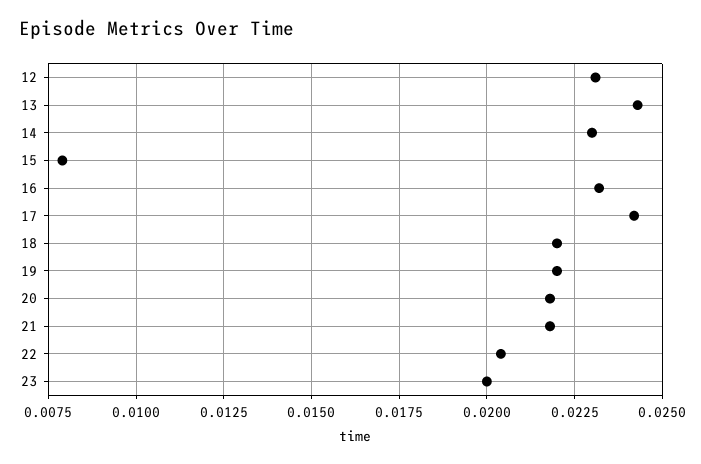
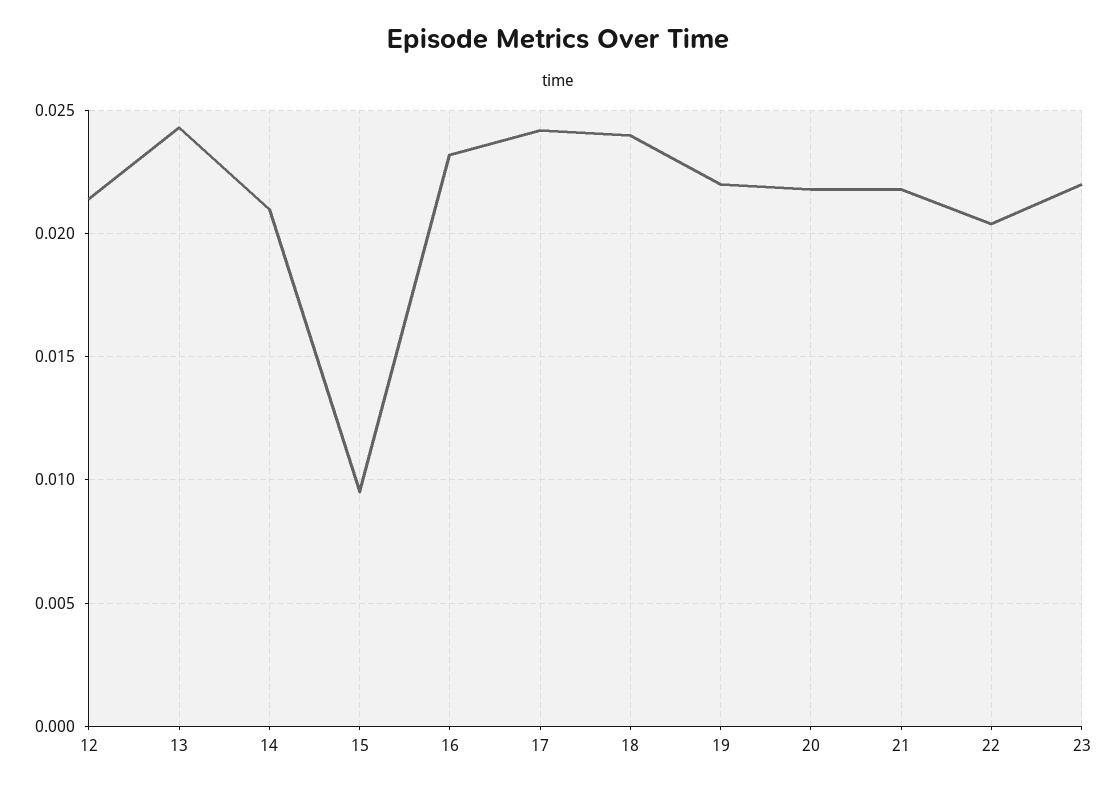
  {
-   "12": 0.023,
+   "12": 0.0215,
    "13": 0.0245,
-   "14": 0.023,
+   "14": 0.021,
-   "15": 0.008,
+   "15": 0.0095,
    "16": 0.023,
    "17": 0.024,
-   "18": 0.022,
+   "18": 0.024,
    "19": 0.022,
    "20": 0.022,
    "21": 0.022,
    "22": 0.0205,
-   "23": 0.02
+   "23": 0.022
  }

